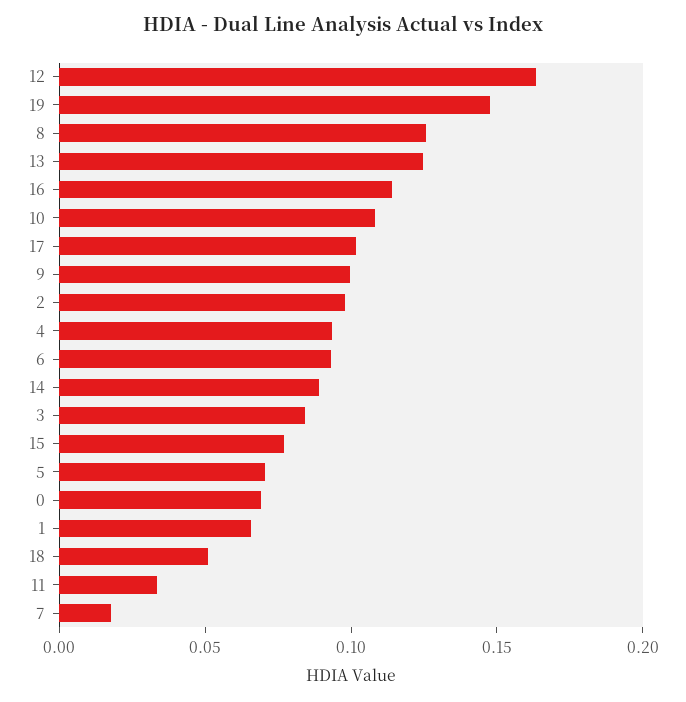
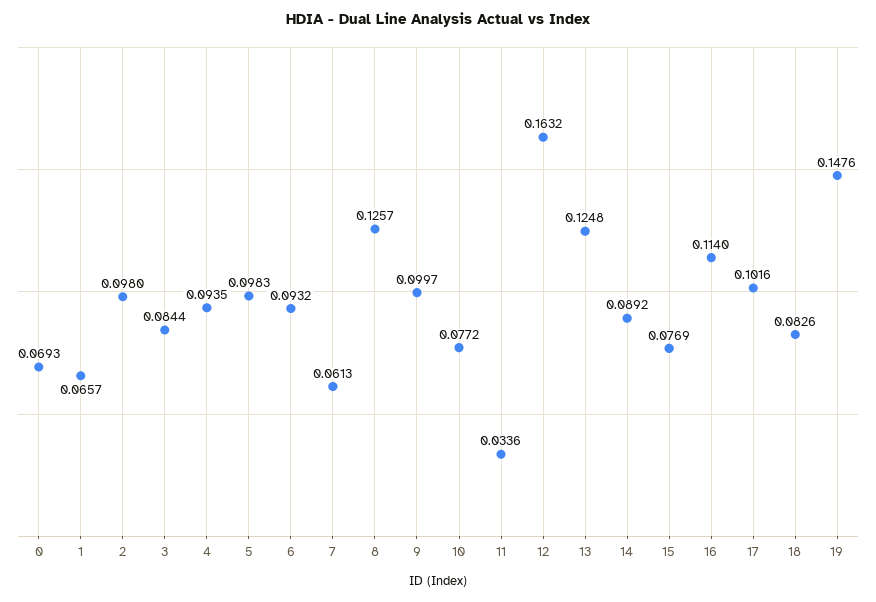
  {
    "12": 0.1632,
    "19": 0.1476,
    "8": 0.1257,
    "13": 0.1248,
    "16": 0.114,
-   "10": 0.11,
+   "10": 0.0772,
    "17": 0.1016,
    "9": 0.0997,
    "2": 0.098,
    "4": 0.0935,
    "6": 0.0932,
    "14": 0.0892,
    "3": 0.0844,
    "15": 0.0769,
-   "5": 0.07,
+   "5": 0.0983,
    "0": 0.0693,
    "1": 0.0657,
-   "18": 0.05,
+   "18": 0.0826,
    "11": 0.0336,
-   "7": 0.02
+   "7": 0.0613
  }

